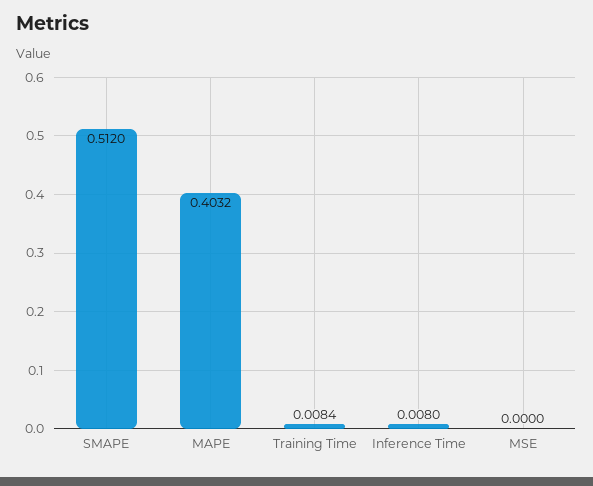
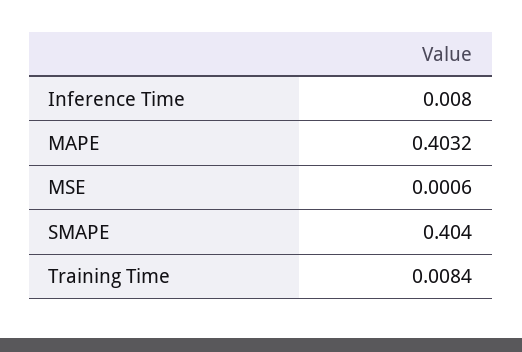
  {
-   "SMAPE": 0.512,
+   "SMAPE": 0.404,
    "MAPE": 0.4032,
    "Training Time": 0.0084,
    "Inference Time": 0.008,
-   "MSE": 0
+   "MSE": 0.0006
  }

